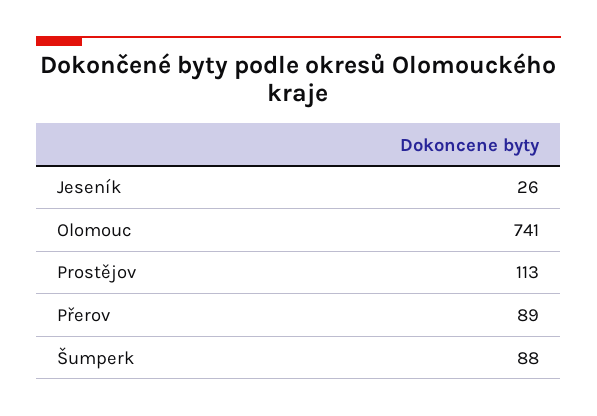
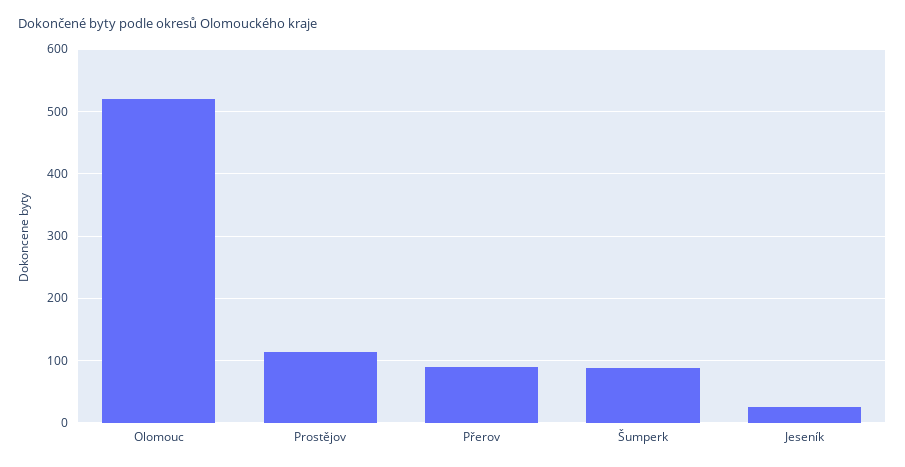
  {
    "Jeseník": 26,
-   "Olomouc": 741,
+   "Olomouc": 520,
    "Prostějov": 113,
    "Přerov": 89,
    "Šumperk": 88
  }

